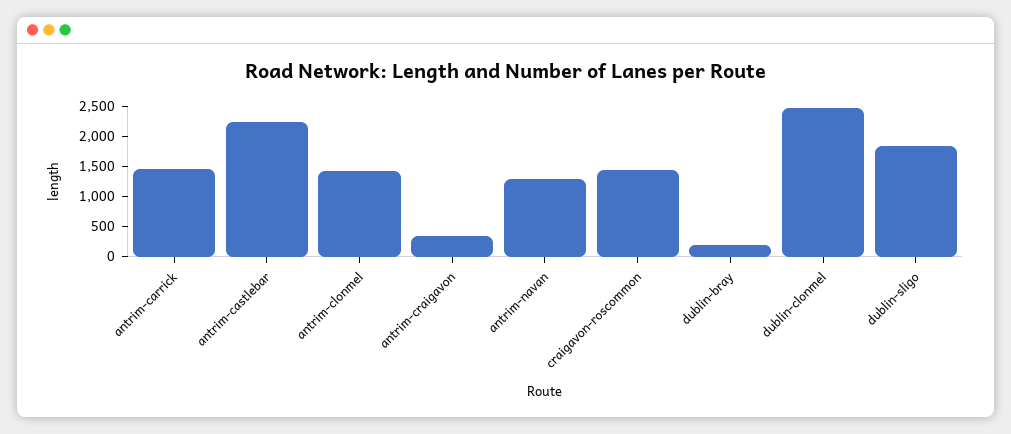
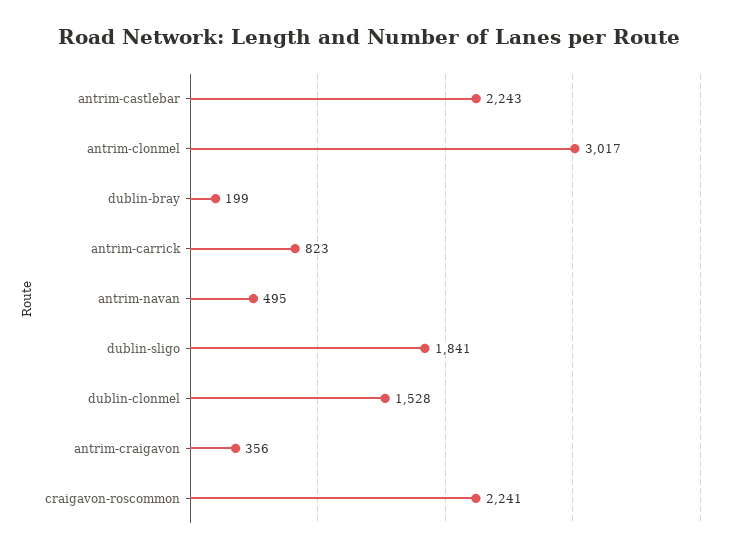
  {
-   "antrim-carrick": 1500,
+   "antrim-carrick": 823,
    "antrim-castlebar": 2243,
-   "antrim-clonmel": 1500,
+   "antrim-clonmel": 3017,
    "antrim-craigavon": 356,
-   "antrim-navan": 1250,
+   "antrim-navan": 495,
-   "craigavon-roscommon": 1500,
+   "craigavon-roscommon": 2241,
    "dublin-bray": 199,
-   "dublin-clonmel": 2500,
+   "dublin-clonmel": 1528,
    "dublin-sligo": 1841
  }

